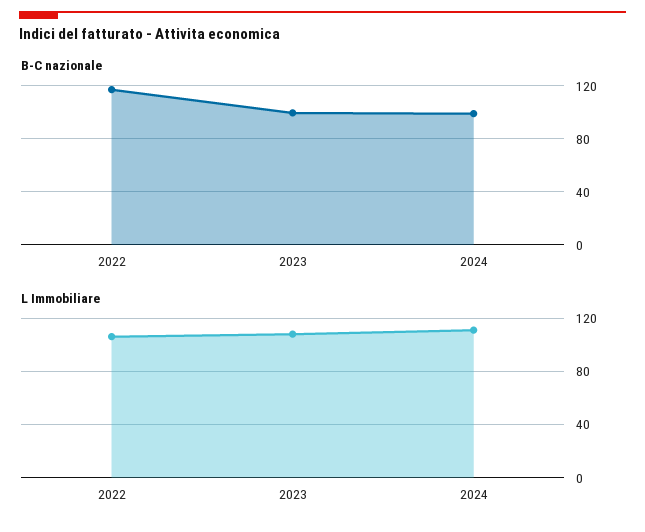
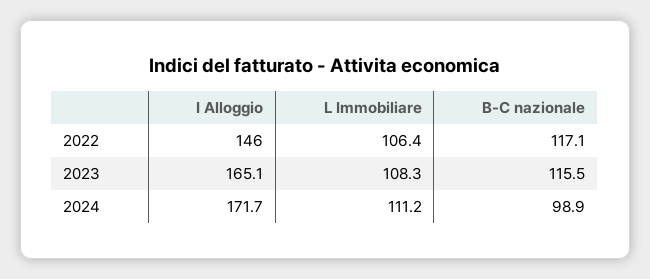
  {
    "B-C nazionale": {
      "2022": 117.1,
-     "2023": 100,
+     "2023": 115.5,
      "2024": 98.9
    },
    "L Immobiliare": {
      "2022": 106.4,
      "2023": 108.3,
      "2024": 111.2
-   }
+   },
+   "I Alloggio": {
+     "2022": 146,
+     "2023": 165.1,
+     "2024": 171.7
+   }
  }

